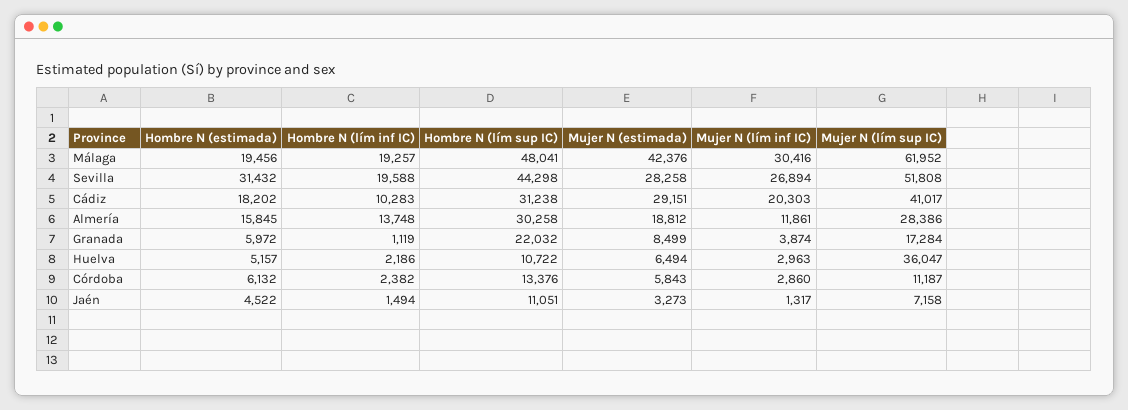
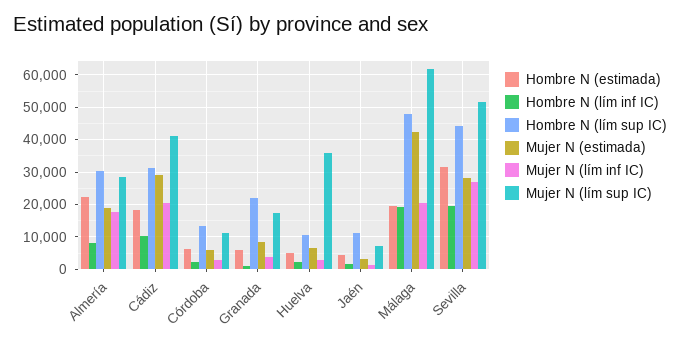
  {
    "Hombre N (estimada)": {
      "Málaga": 19456,
      "Sevilla": 31432,
      "Cádiz": 18202,
-     "Almería": 15845,
+     "Almería": 22000,
      "Granada": 5972,
      "Huelva": 5157,
      "Córdoba": 6132,
      "Jaén": 4522
    },
    "Hombre N (lím inf IC)": {
      "Málaga": 19257,
      "Sevilla": 19588,
      "Cádiz": 10283,
-     "Almería": 13748,
+     "Almería": 8000,
      "Granada": 1119,
      "Huelva": 2186,
      "Córdoba": 2382,
      "Jaén": 1494
    },
    "Hombre N (lím sup IC)": {
      "Málaga": 48041,
      "Sevilla": 44298,
      "Cádiz": 31238,
      "Almería": 30258,
      "Granada": 22032,
      "Huelva": 10722,
      "Córdoba": 13376,
      "Jaén": 11051
    },
    "Mujer N (estimada)": {
      "Málaga": 42376,
      "Sevilla": 28258,
      "Cádiz": 29151,
      "Almería": 18812,
      "Granada": 8499,
      "Huelva": 6494,
      "Córdoba": 5843,
      "Jaén": 3273
    },
    "Mujer N (lím inf IC)": {
-     "Málaga": 30416,
+     "Málaga": 20000,
      "Sevilla": 26894,
      "Cádiz": 20303,
-     "Almería": 11861,
+     "Almería": 18000,
      "Granada": 3874,
      "Huelva": 2963,
      "Córdoba": 2860,
      "Jaén": 1317
    },
    "Mujer N (lím sup IC)": {
      "Málaga": 61952,
      "Sevilla": 51808,
      "Cádiz": 41017,
      "Almería": 28386,
      "Granada": 17284,
      "Huelva": 36047,
      "Córdoba": 11187,
      "Jaén": 7158
    }
  }

